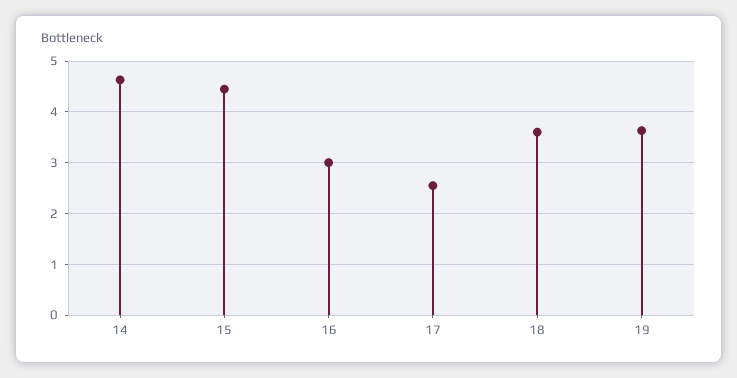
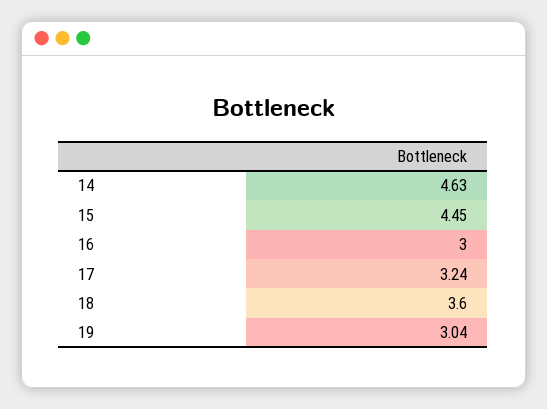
  {
    "14": 4.63,
    "15": 4.45,
    "16": 3,
-   "17": 2.6,
+   "17": 3.24,
    "18": 3.6,
-   "19": 3.6
+   "19": 3.04
  }

